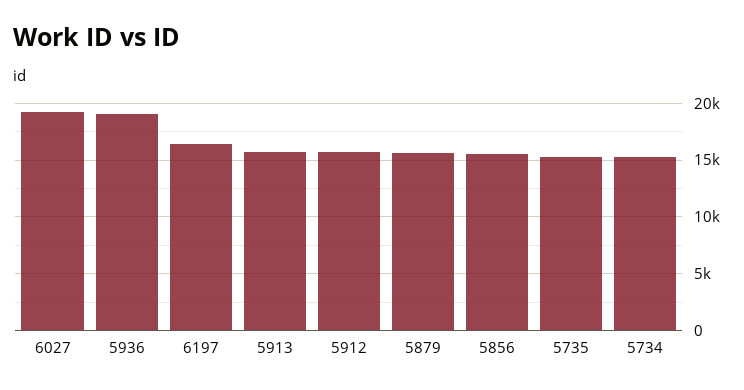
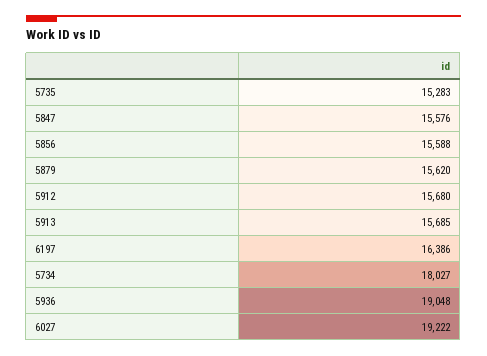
  {
    "6027": 19222,
    "5936": 19048,
    "6197": 16386,
    "5913": 15685,
    "5912": 15680,
    "5879": 15620,
    "5856": 15588,
    "5735": 15283,
-   "5734": 15000
+   "5734": 18027,
+   "5847": 15576
  }

